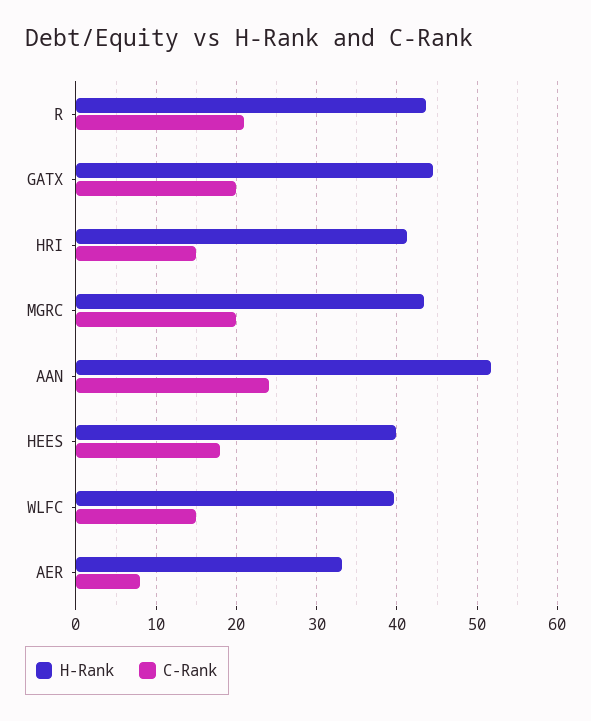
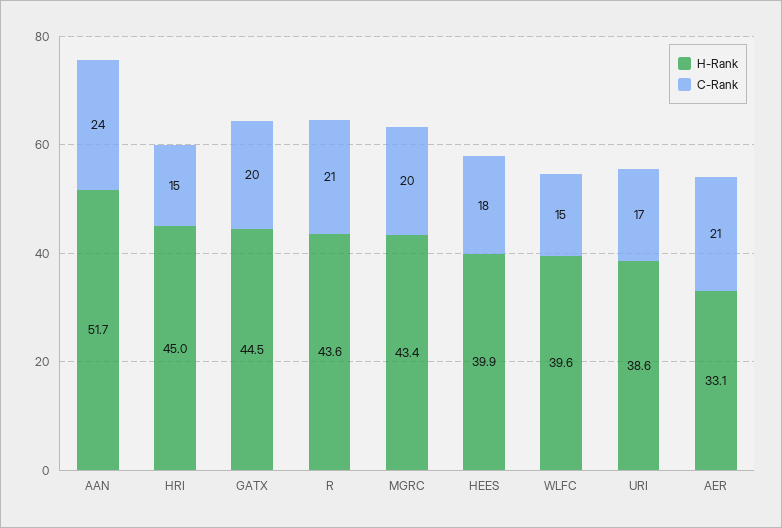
  {
    "H-Rank": {
      "R": 43.6,
      "GATX": 44.5,
-     "HRI": 41,
+     "HRI": 45,
      "MGRC": 43.4,
      "AAN": 51.7,
      "HEES": 39.9,
      "WLFC": 39.6,
-     "AER": 33.1
+     "AER": 33.1,
+     "URI": 38.6
    },
    "C-Rank": {
      "R": 21,
      "GATX": 20,
      "HRI": 15,
      "MGRC": 20,
      "AAN": 24,
      "HEES": 18,
      "WLFC": 15,
-     "AER": 8
+     "AER": 21,
+     "URI": 17
    }
  }

